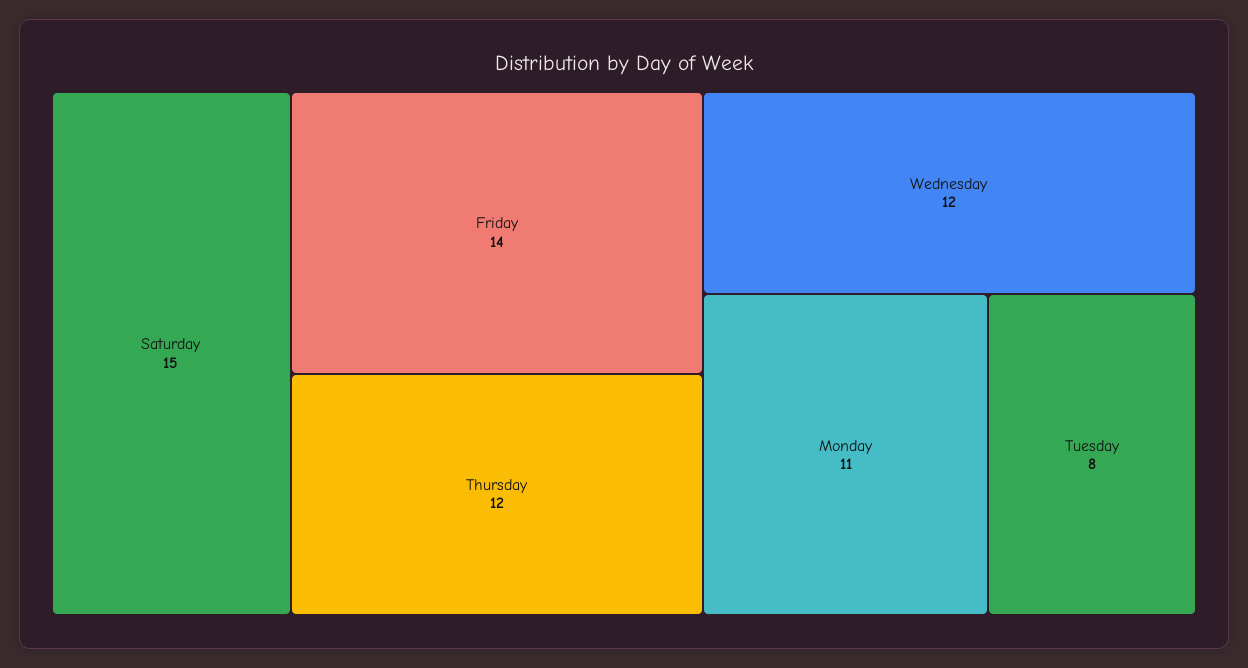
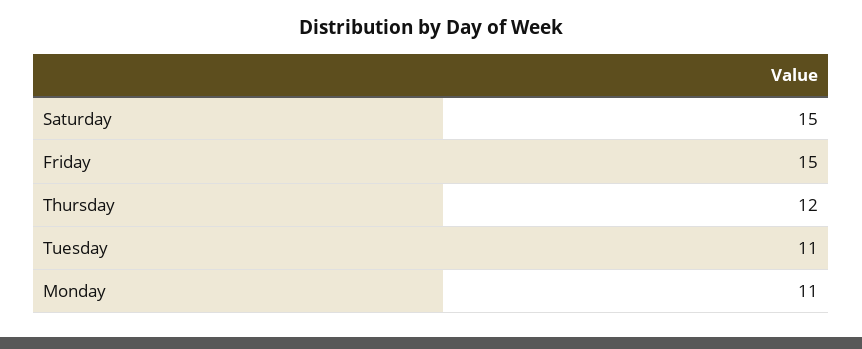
  {
    "Saturday": 15,
-   "Friday": 14,
+   "Friday": 15,
    "Thursday": 12,
-   "Wednesday": 12,
    "Monday": 11,
-   "Tuesday": 8
+   "Tuesday": 11
  }

